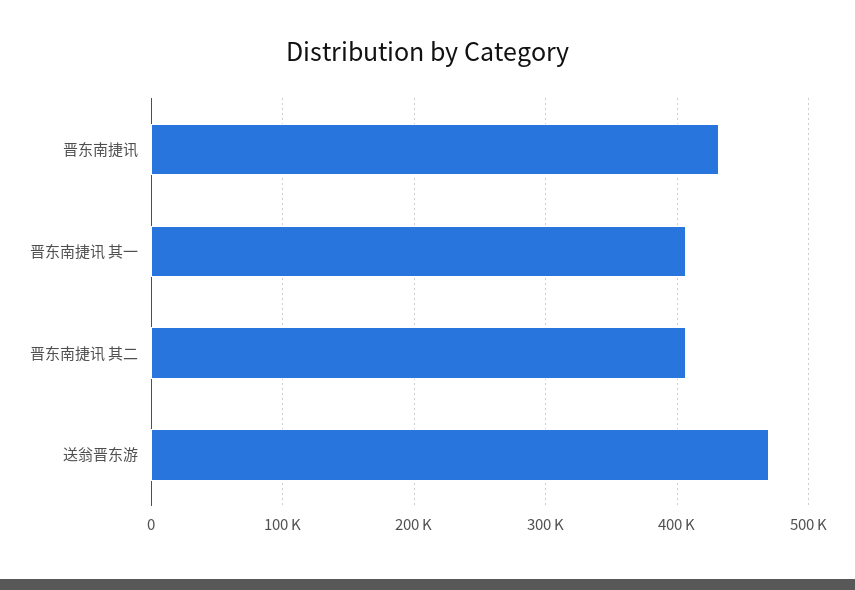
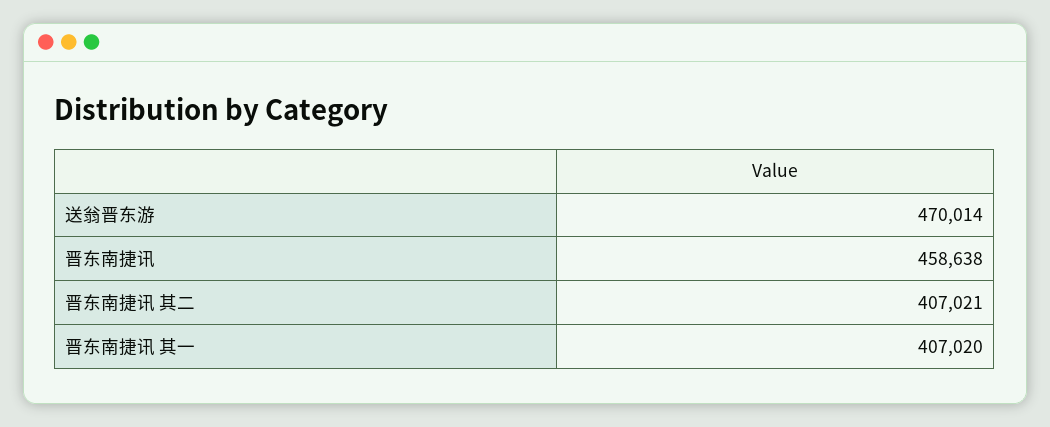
  {
-   "晋东南捷讯": 430000,
+   "晋东南捷讯": 458638,
    "晋东南捷讯 其一": 407020,
    "晋东南捷讯 其二": 407021,
    "送翁晋东游": 470014
  }

